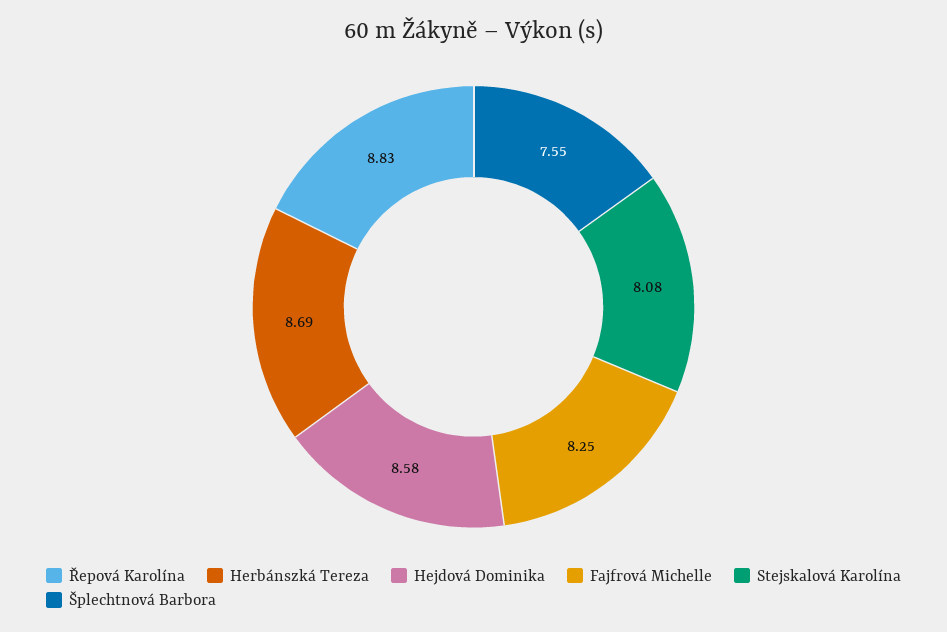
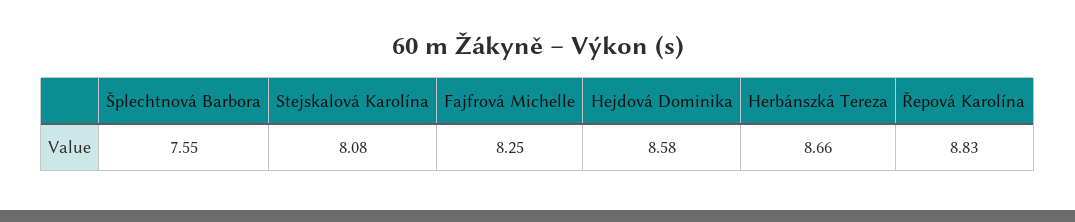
  {
    "Řepová Karolína": 8.83,
-   "Herbánszká Tereza": 8.69,
+   "Herbánszká Tereza": 8.66,
    "Hejdová Dominika": 8.58,
    "Fajfrová Michelle": 8.25,
    "Stejskalová Karolína": 8.08,
    "Šplechtnová Barbora": 7.55
  }

